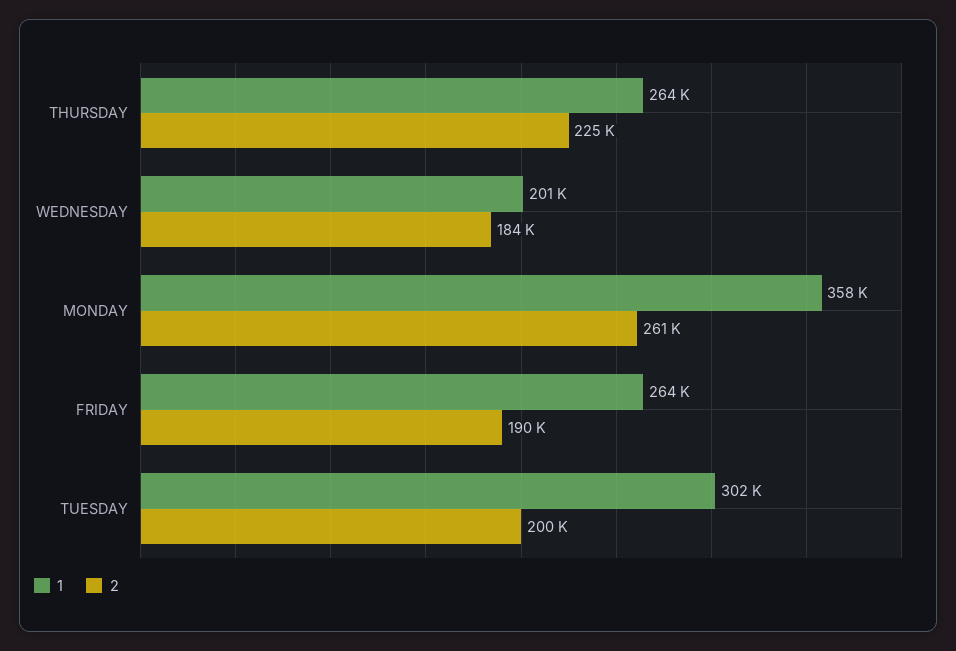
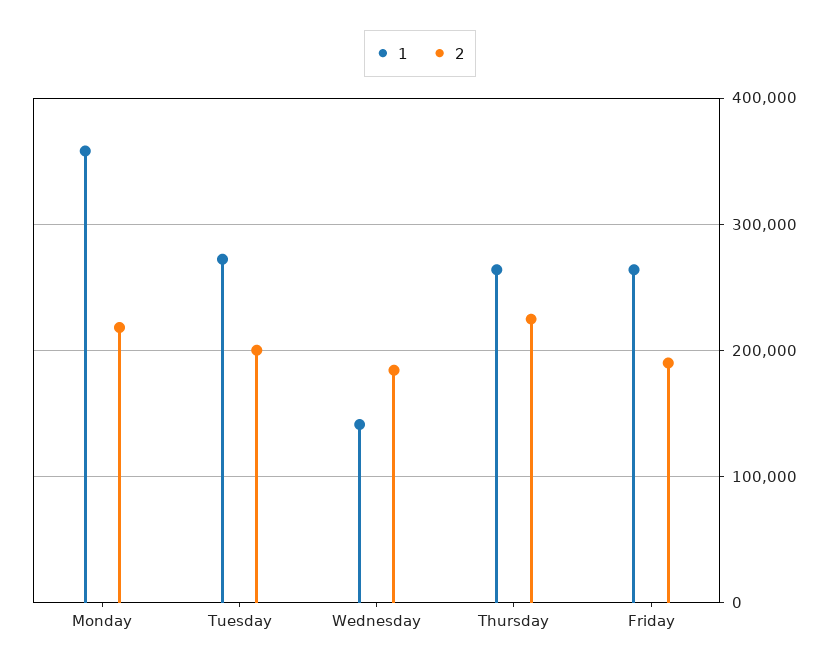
  {
    "1": {
      "THURSDAY": 264000,
-     "WEDNESDAY": 201000,
+     "WEDNESDAY": 140000,
      "MONDAY": 358000,
      "FRIDAY": 264000,
-     "TUESDAY": 302000
+     "TUESDAY": 270000
    },
    "2": {
      "THURSDAY": 225000,
      "WEDNESDAY": 184000,
-     "MONDAY": 261000,
+     "MONDAY": 220000,
      "FRIDAY": 190000,
      "TUESDAY": 200000
    }
  }

